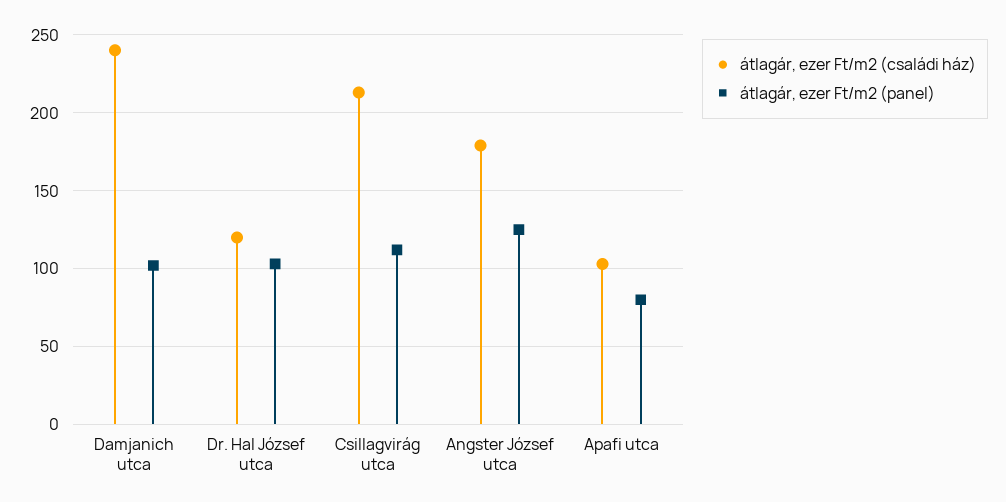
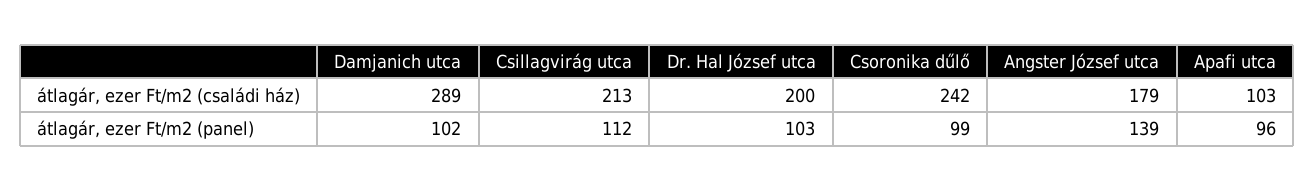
  {
    "átlagár, ezer Ft/m2 (családi ház)": {
-     "Damjanich utca": 240,
+     "Damjanich utca": 289,
-     "Dr. Hal József utca": 120,
+     "Dr. Hal József utca": 200,
      "Csillagvirág utca": 213,
      "Angster József utca": 179,
-     "Apafi utca": 103
+     "Apafi utca": 103,
+     "Csoronika dűlő": 242
    },
    "átlagár, ezer Ft/m2 (panel)": {
      "Damjanich utca": 102,
      "Dr. Hal József utca": 103,
      "Csillagvirág utca": 112,
-     "Angster József utca": 125,
+     "Angster József utca": 139,
-     "Apafi utca": 80
+     "Apafi utca": 96,
+     "Csoronika dűlő": 99
    }
  }

